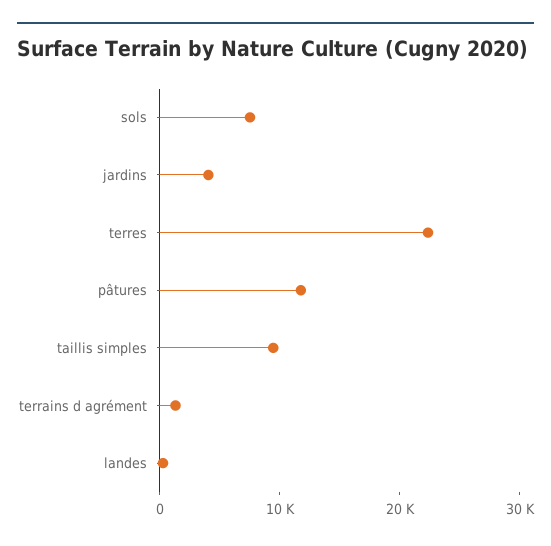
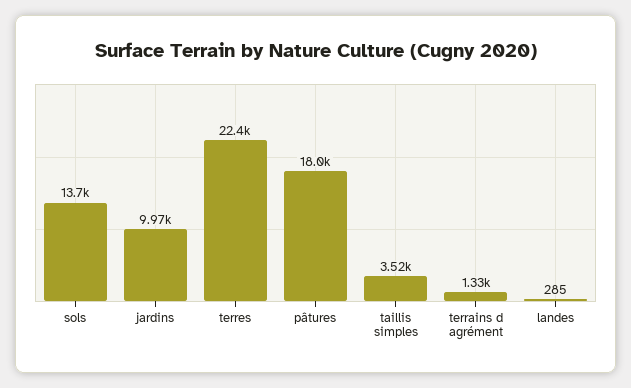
  {
-   "sols": 8000,
+   "sols": 13700,
-   "jardins": 4000,
+   "jardins": 9970,
    "terres": 22400,
-   "pâtures": 12000,
+   "pâtures": 18000,
-   "taillis simples": 10000,
+   "taillis simples": 3520,
    "terrains d agrément": 1330,
    "landes": 285
  }

